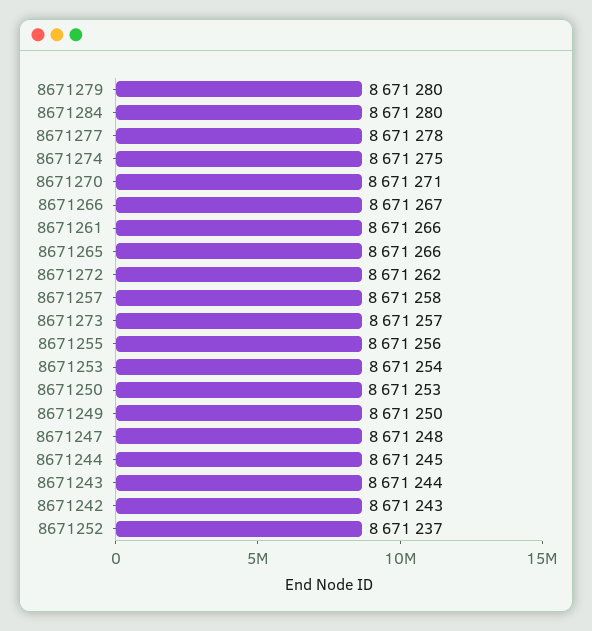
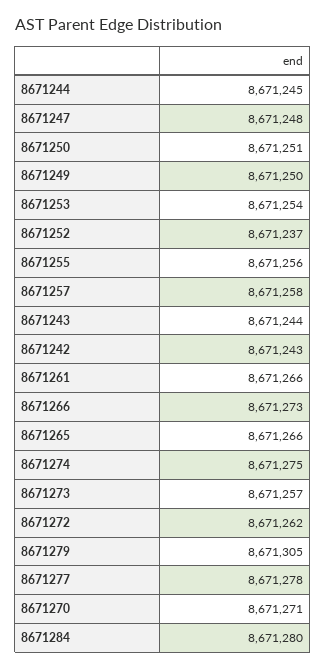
  {
-   "8671279": 8671280,
+   "8671279": 8671305,
    "8671284": 8671280,
    "8671277": 8671278,
    "8671274": 8671275,
    "8671270": 8671271,
-   "8671266": 8671267,
+   "8671266": 8671273,
    "8671261": 8671266,
    "8671265": 8671266,
    "8671272": 8671262,
    "8671257": 8671258,
    "8671273": 8671257,
    "8671255": 8671256,
    "8671253": 8671254,
-   "8671250": 8671253,
+   "8671250": 8671251,
    "8671249": 8671250,
    "8671247": 8671248,
    "8671244": 8671245,
    "8671243": 8671244,
    "8671242": 8671243,
    "8671252": 8671237
  }

